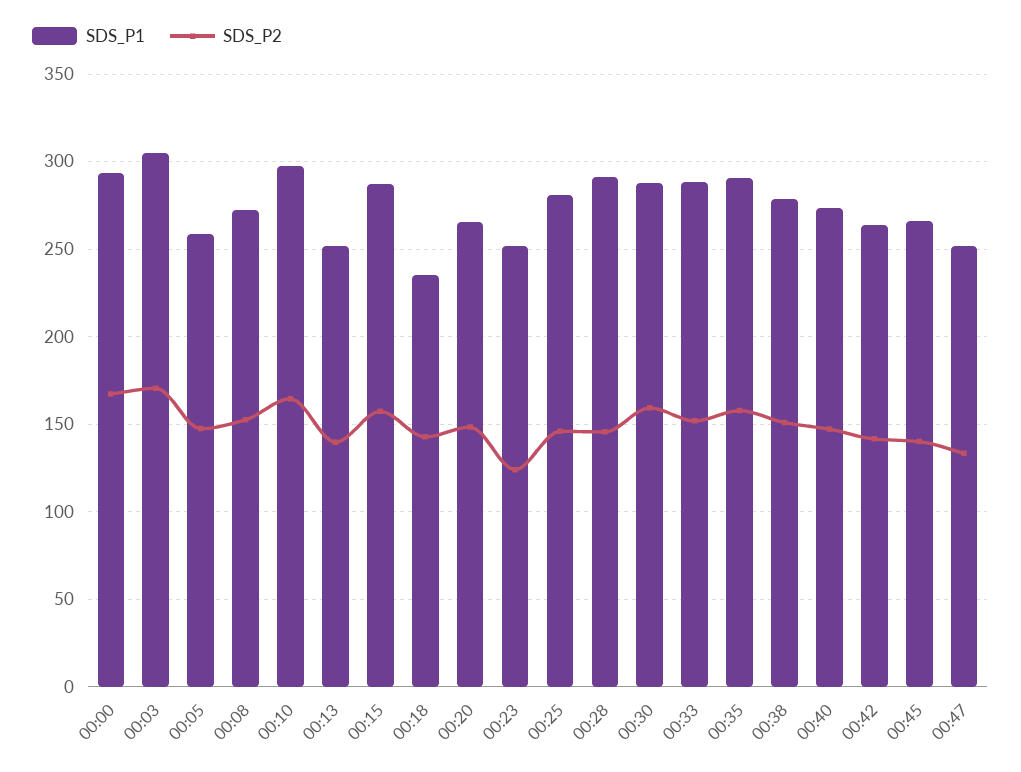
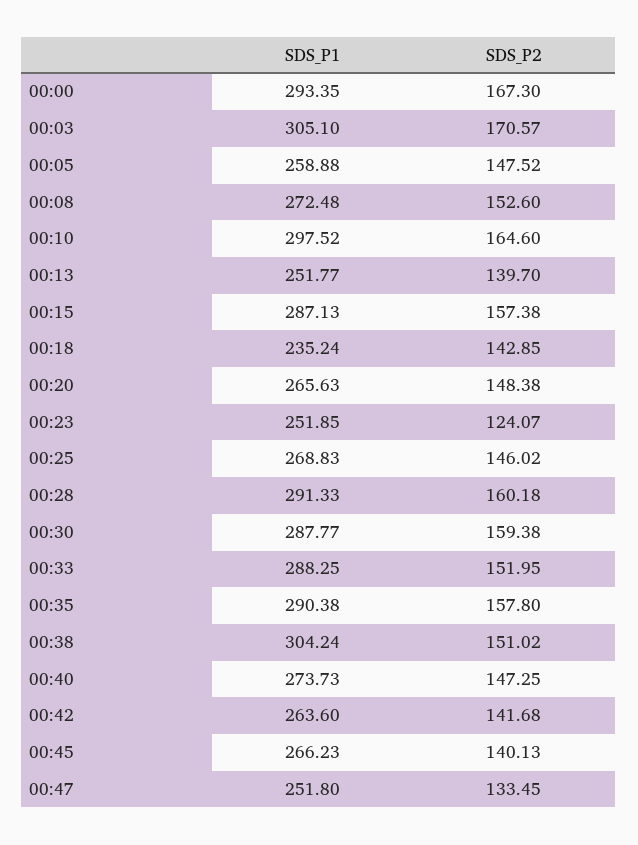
  {
    "SDS_P1": {
      "00:00": 293.35,
      "00:03": 305.1,
      "00:05": 258.88,
      "00:08": 272.48,
      "00:10": 297.52,
      "00:13": 251.77,
      "00:15": 287.13,
      "00:18": 235.24,
      "00:20": 265.63,
      "00:23": 251.85,
-     "00:25": 280,
+     "00:25": 268.83,
      "00:28": 291.33,
      "00:30": 287.77,
      "00:33": 288.25,
      "00:35": 290.38,
-     "00:38": 280,
+     "00:38": 304.24,
      "00:40": 273.73,
      "00:42": 263.6,
      "00:45": 266.23,
      "00:47": 251.8
    },
    "SDS_P2": {
      "00:00": 167.3,
      "00:03": 170.57,
      "00:05": 147.52,
      "00:08": 152.6,
      "00:10": 164.6,
      "00:13": 139.7,
      "00:15": 157.38,
      "00:18": 142.85,
      "00:20": 148.38,
      "00:23": 124.07,
      "00:25": 146.02,
-     "00:28": 145,
+     "00:28": 160.18,
      "00:30": 159.38,
      "00:33": 151.95,
      "00:35": 157.8,
      "00:38": 151.02,
      "00:40": 147.25,
      "00:42": 141.68,
      "00:45": 140.13,
      "00:47": 133.45
    }
  }

